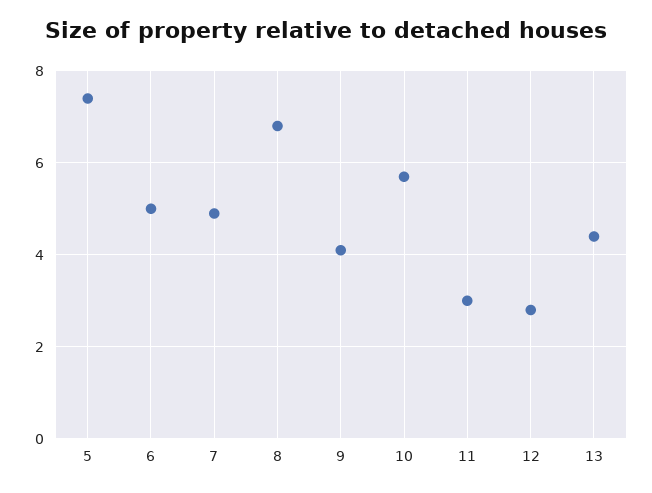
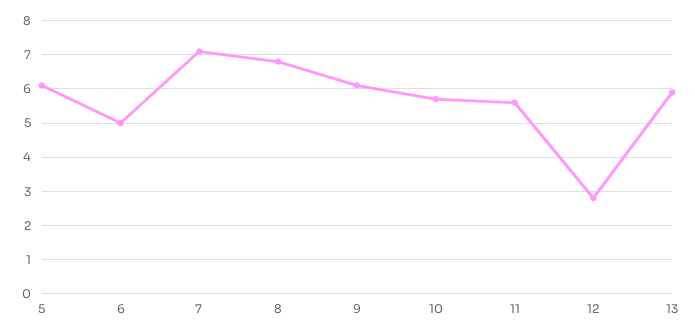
  {
-   "5": 7.5,
+   "5": 6,
    "6": 5,
-   "7": 5,
+   "7": 7,
    "8": 7,
-   "9": 4,
+   "9": 6,
    "10": 5.5,
-   "11": 3,
+   "11": 5.5,
    "12": 3,
-   "13": 4.5
+   "13": 6
  }

